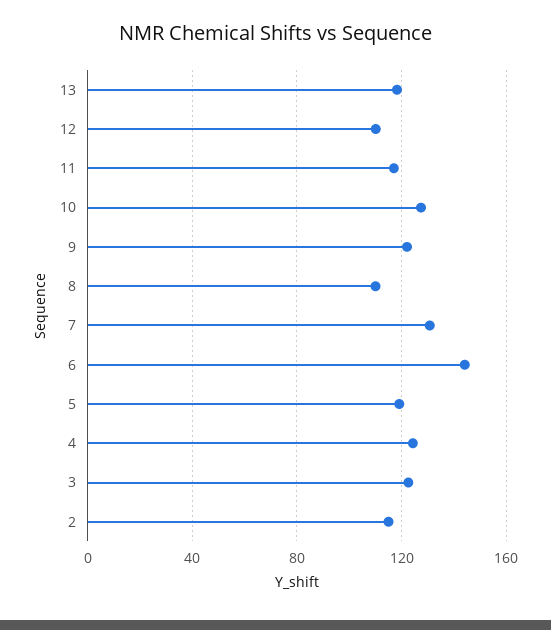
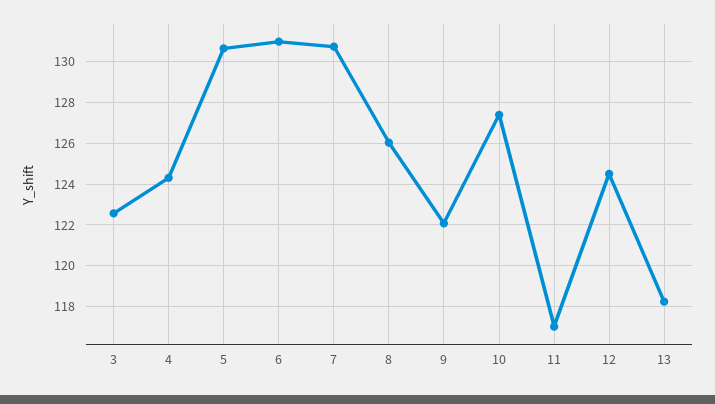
  {
    "13": 118.5,
-   "12": 110,
+   "12": 124.5,
    "11": 117,
    "10": 127.5,
    "9": 122,
-   "8": 110,
+   "8": 126,
    "7": 130.5,
-   "6": 145,
+   "6": 131,
-   "5": 120,
+   "5": 130.5,
    "4": 124.5,
-   "3": 122.5,
+   "3": 122.5
-   "2": 115
  }

